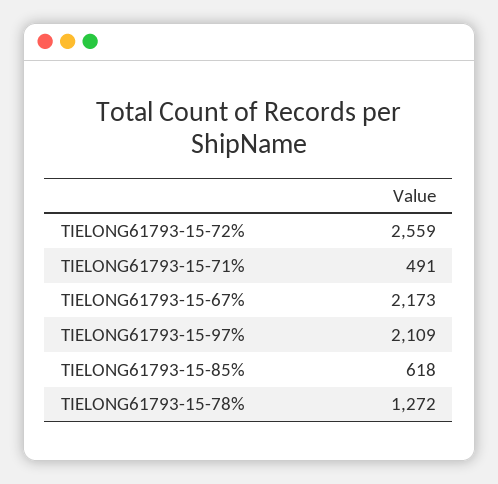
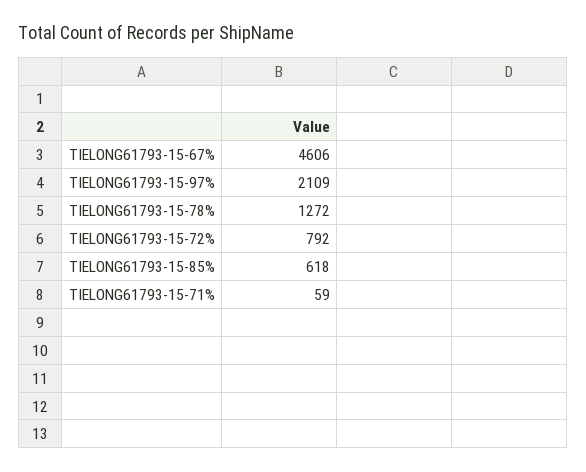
  {
-   "TIELONG61793-15-72%": 2559,
+   "TIELONG61793-15-72%": 792,
-   "TIELONG61793-15-71%": 491,
+   "TIELONG61793-15-71%": 59,
-   "TIELONG61793-15-67%": 2173,
+   "TIELONG61793-15-67%": 4606,
    "TIELONG61793-15-97%": 2109,
    "TIELONG61793-15-85%": 618,
    "TIELONG61793-15-78%": 1272
  }

